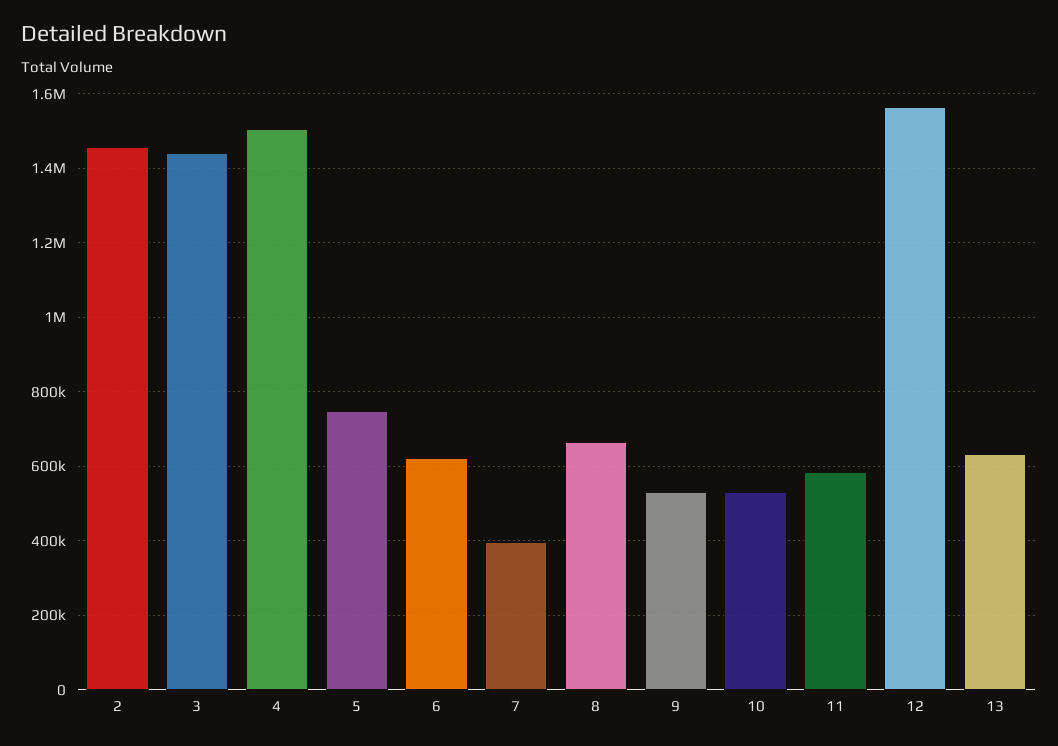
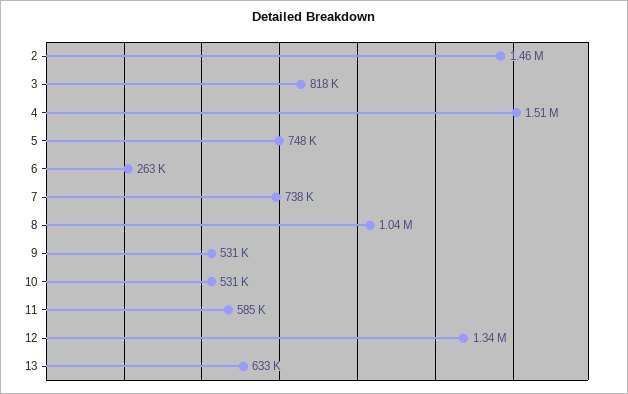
  {
    "2": 1460000,
-   "3": 1440000,
+   "3": 818000,
    "4": 1510000,
    "5": 748000,
-   "6": 620000,
+   "6": 263000,
-   "7": 400000,
+   "7": 738000,
-   "8": 660000,
+   "8": 1040000,
    "9": 531000,
    "10": 531000,
    "11": 585000,
-   "12": 1560000,
+   "12": 1340000,
    "13": 633000
  }

